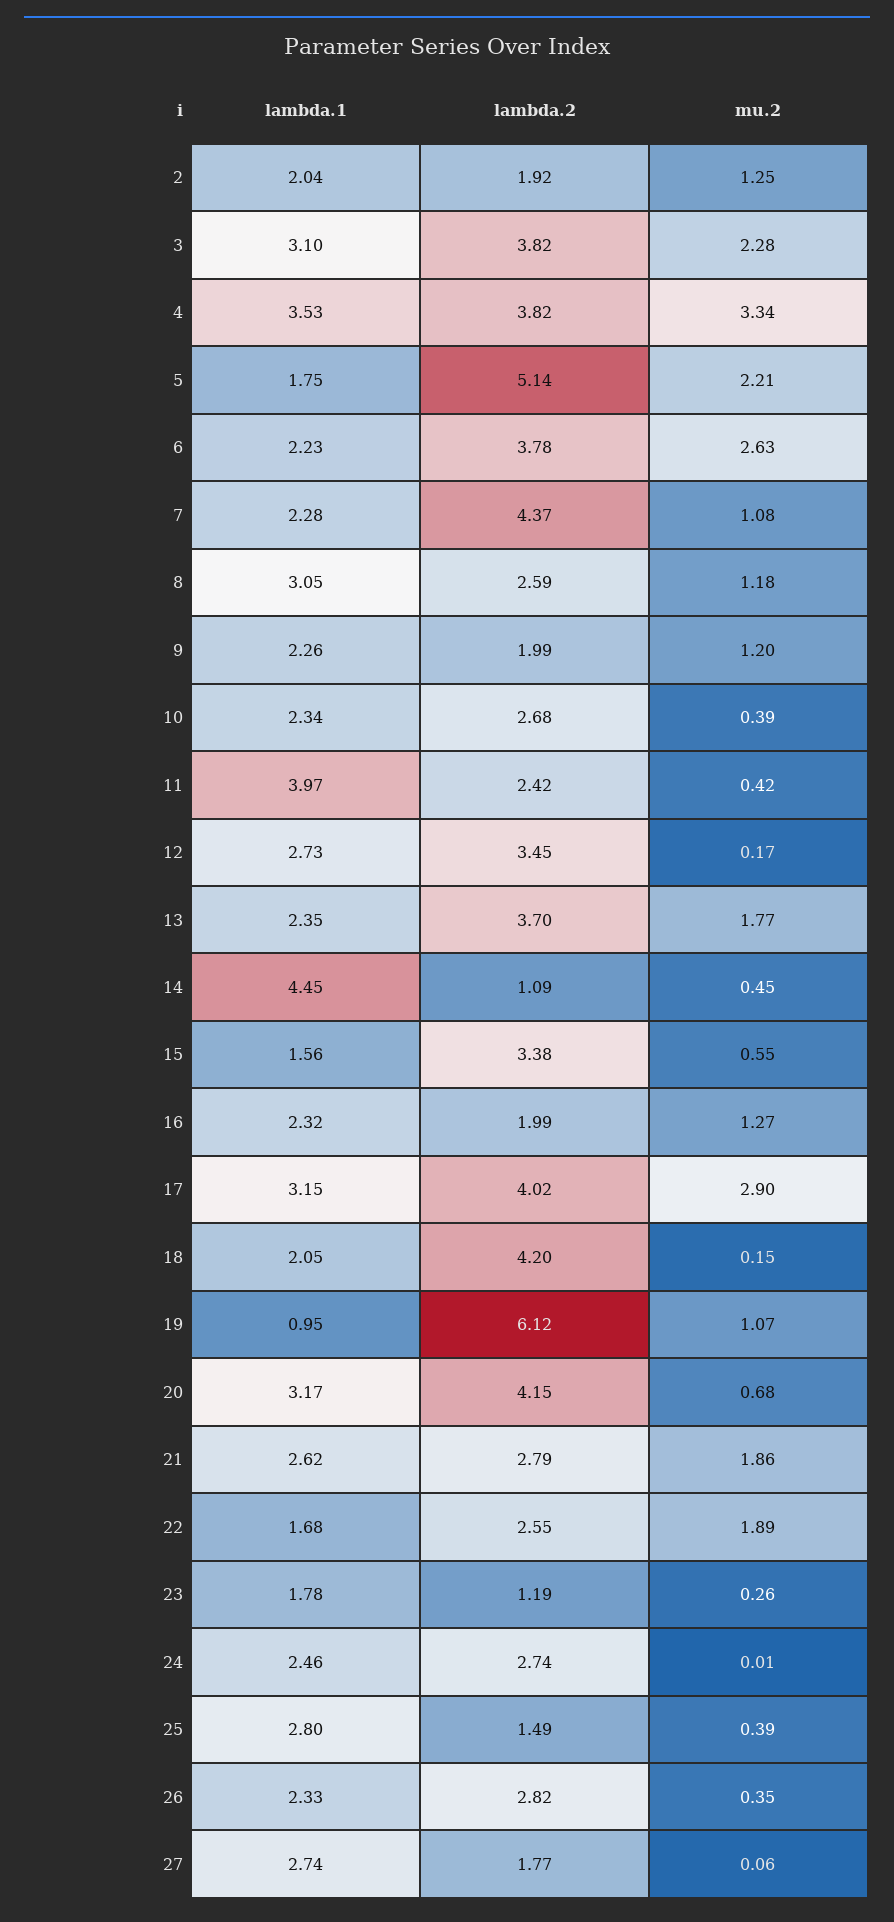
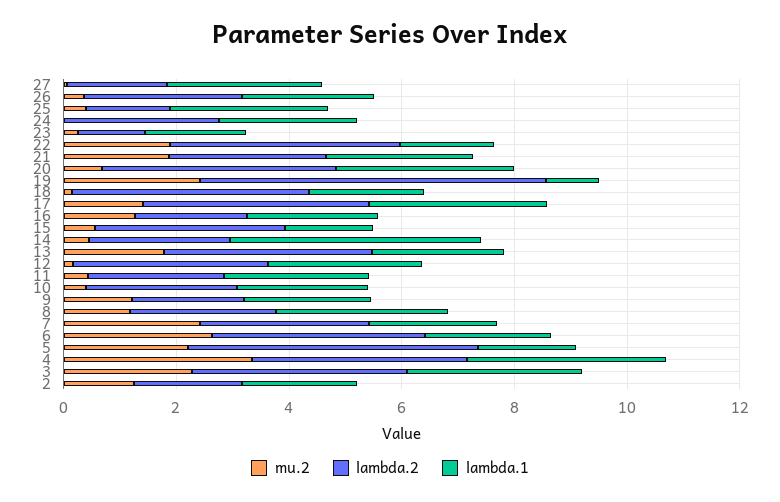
  {
    "lambda.1": {
      "2": 2.04,
      "3": 3.1,
      "4": 3.53,
      "5": 1.75,
      "6": 2.23,
      "7": 2.28,
      "8": 3.05,
      "9": 2.26,
      "10": 2.34,
-     "11": 3.97,
+     "11": 2.5,
      "12": 2.73,
      "13": 2.35,
      "14": 4.45,
      "15": 1.56,
      "16": 2.32,
      "17": 3.15,
      "18": 2.05,
      "19": 0.95,
      "20": 3.17,
      "21": 2.62,
      "22": 1.68,
      "23": 1.78,
      "24": 2.46,
      "25": 2.8,
      "26": 2.33,
      "27": 2.74
    },
    "lambda.2": {
      "2": 1.92,
      "3": 3.82,
      "4": 3.82,
      "5": 5.14,
      "6": 3.78,
-     "7": 4.37,
+     "7": 3,
      "8": 2.59,
      "9": 1.99,
      "10": 2.68,
      "11": 2.42,
      "12": 3.45,
      "13": 3.7,
-     "14": 1.09,
+     "14": 2.5,
      "15": 3.38,
      "16": 1.99,
      "17": 4.02,
      "18": 4.2,
      "19": 6.12,
      "20": 4.15,
      "21": 2.79,
-     "22": 2.55,
+     "22": 4,
      "23": 1.19,
      "24": 2.74,
      "25": 1.49,
      "26": 2.82,
      "27": 1.77
    },
    "mu.2": {
      "2": 1.25,
      "3": 2.28,
      "4": 3.34,
      "5": 2.21,
      "6": 2.63,
-     "7": 1.08,
+     "7": 2.5,
      "8": 1.18,
      "9": 1.2,
      "10": 0.39,
      "11": 0.42,
      "12": 0.17,
      "13": 1.77,
      "14": 0.45,
      "15": 0.55,
      "16": 1.27,
-     "17": 2.9,
+     "17": 1.5,
      "18": 0.15,
-     "19": 1.07,
+     "19": 2.5,
      "20": 0.68,
      "21": 1.86,
      "22": 1.89,
      "23": 0.26,
      "24": 0.01,
      "25": 0.39,
      "26": 0.35,
      "27": 0.06
    }
  }

